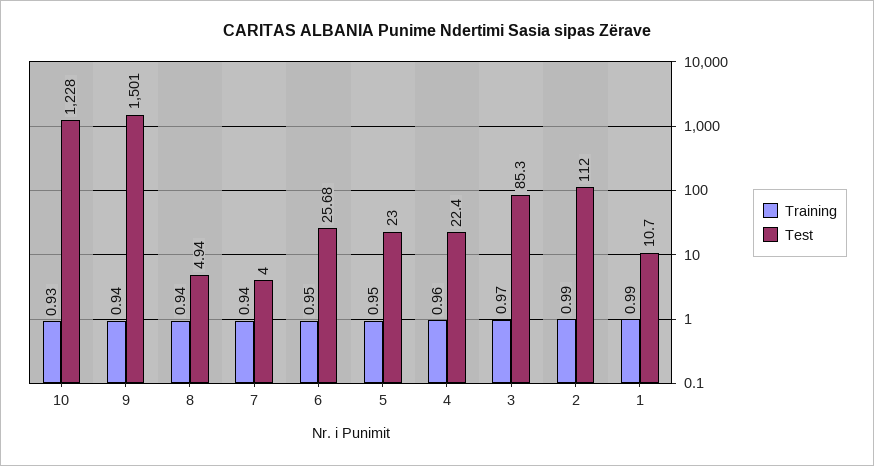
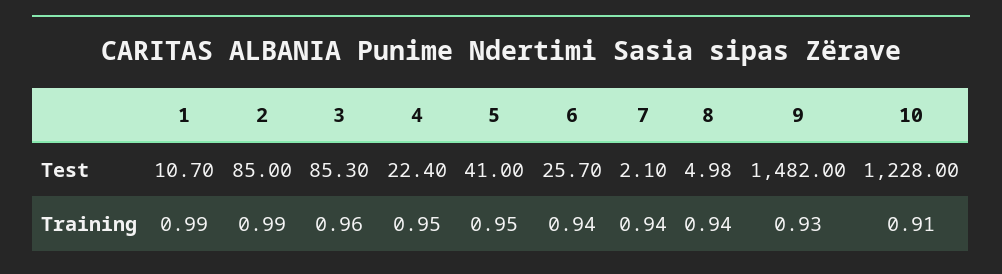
  {
    "Training": {
-     "10": 0.93,
+     "10": 0.91,
-     "9": 0.94,
+     "9": 0.93,
      "8": 0.94,
      "7": 0.94,
-     "6": 0.95,
+     "6": 0.94,
      "5": 0.95,
-     "4": 0.96,
+     "4": 0.95,
-     "3": 0.97,
+     "3": 0.96,
      "2": 0.99,
      "1": 0.99
    },
    "Test": {
      "10": 1228,
-     "9": 1501,
+     "9": 1482,
-     "8": 4.94,
+     "8": 4.98,
-     "7": 4,
+     "7": 2.1,
-     "6": 25.68,
+     "6": 25.7,
-     "5": 23,
+     "5": 41,
      "4": 22.4,
      "3": 85.3,
-     "2": 112,
+     "2": 85,
      "1": 10.7
    }
  }

